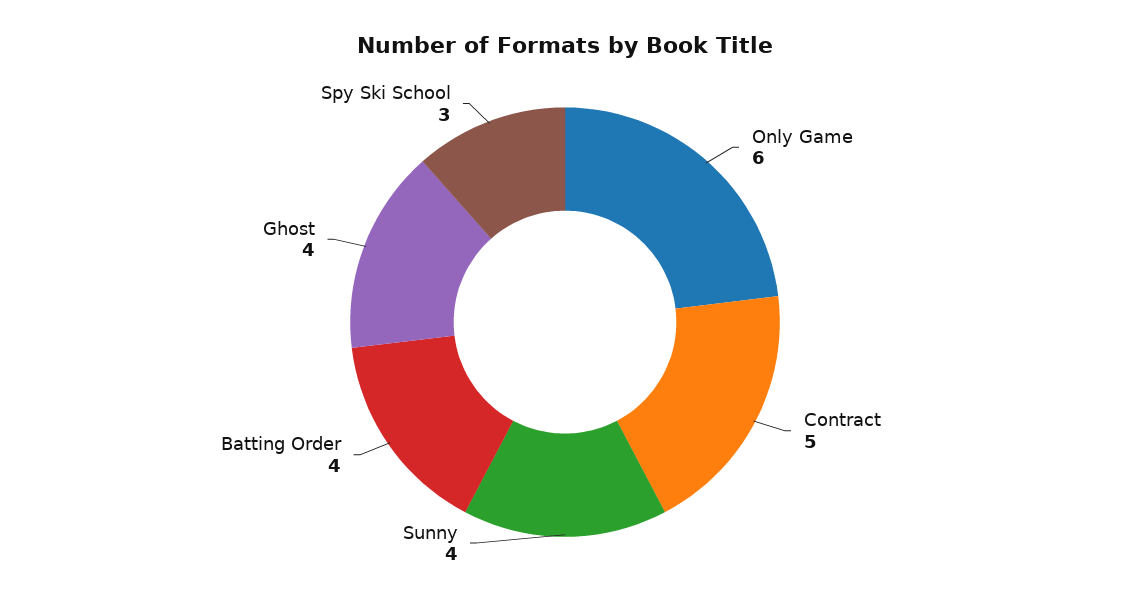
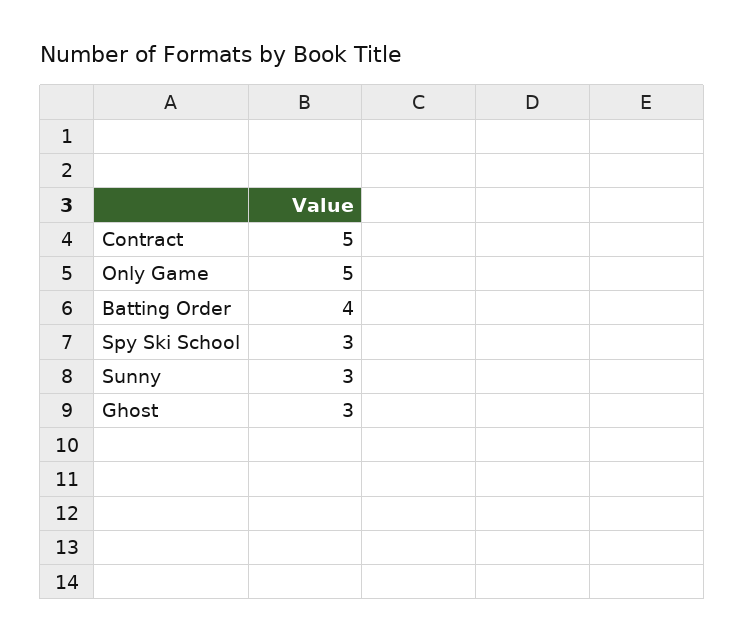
  {
-   "Only Game": 6,
+   "Only Game": 5,
    "Contract": 5,
-   "Sunny": 4,
+   "Sunny": 3,
    "Batting Order": 4,
-   "Ghost": 4,
+   "Ghost": 3,
    "Spy Ski School": 3
  }

